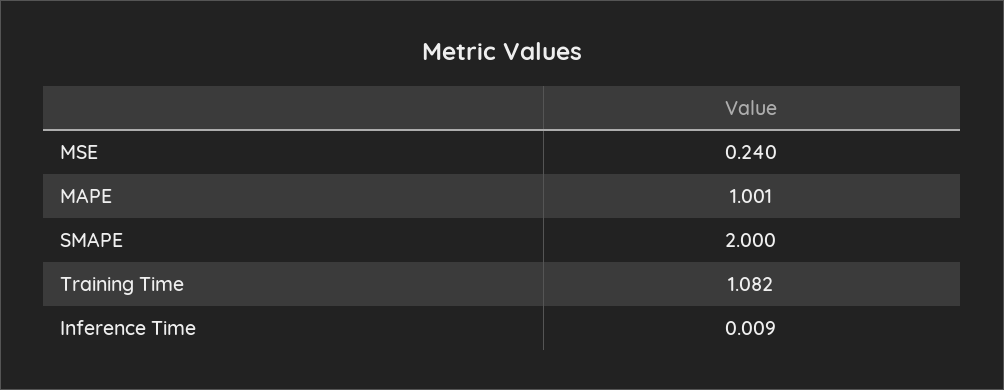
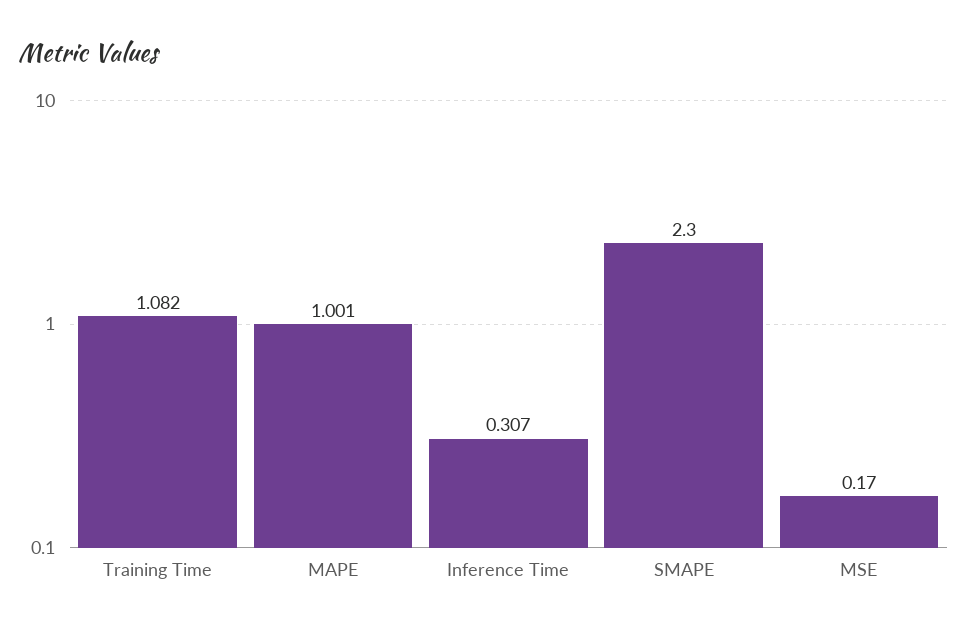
  {
-   "MSE": 0.24,
+   "MSE": 0.17,
    "MAPE": 1.001,
-   "SMAPE": 2,
+   "SMAPE": 2.3,
    "Training Time": 1.082,
-   "Inference Time": 0.009
+   "Inference Time": 0.307
  }

